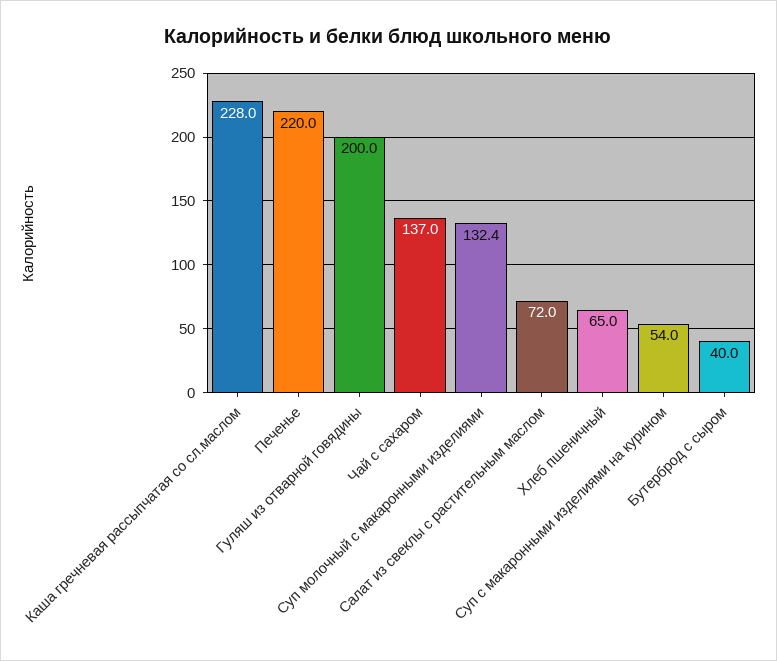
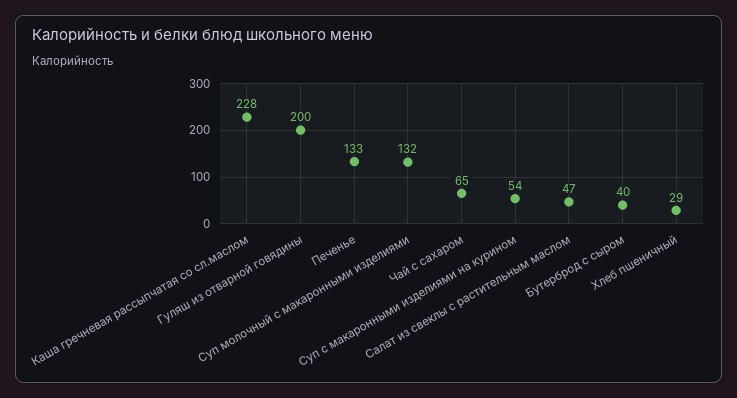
  {
    "Каша гречневая рассыпчатая со сл.маслом": 228,
-   "Печенье": 220,
+   "Печенье": 133,
    "Гуляш из отварной говядины": 200,
-   "Чай с сахаром": 137,
+   "Чай с сахаром": 65,
    "Суп молочный с макаронными изделиями": 132.4,
-   "Салат из свеклы с растительным маслом": 72,
+   "Салат из свеклы с растительным маслом": 47,
-   "Хлеб пшеничный": 65,
+   "Хлеб пшеничный": 29,
    "Суп с макаронными изделиями на курином": 54,
    "Бутерброд с сыром": 40
  }

